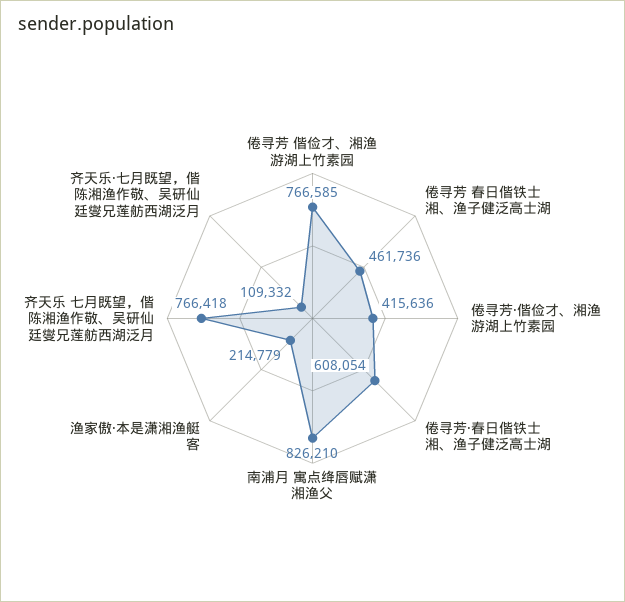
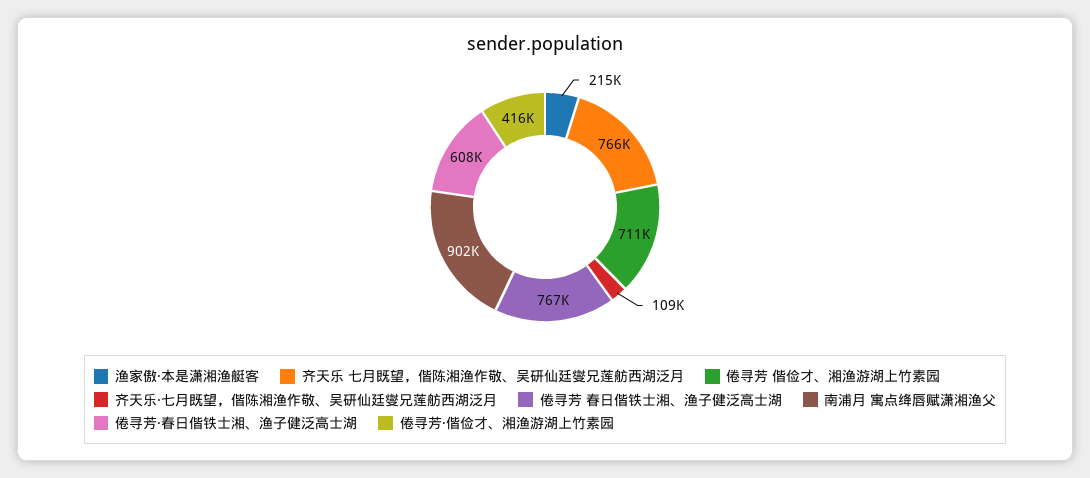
  {
-   "倦寻芳 偕俭才、湘渔游湖上竹素园": 766585,
+   "倦寻芳 偕俭才、湘渔游湖上竹素园": 711000,
-   "倦寻芳 春日偕铁士湘、渔子健泛高士湖": 461736,
+   "倦寻芳 春日偕铁士湘、渔子健泛高士湖": 767000,
    "倦寻芳·偕俭才、湘渔游湖上竹素园": 415636,
    "倦寻芳·春日偕铁士湘、渔子健泛高士湖": 608054,
-   "南浦月 寓点绛唇赋潇湘渔父": 826210,
+   "南浦月 寓点绛唇赋潇湘渔父": 902000,
    "渔家傲·本是潇湘渔艇客": 214779,
    "齐天乐 七月既望，偕陈湘渔作敬、吴研仙廷燮兄莲舫西湖泛月": 766418,
    "齐天乐·七月既望，偕陈湘渔作敬、吴研仙廷燮兄莲舫西湖泛月": 109332
  }

